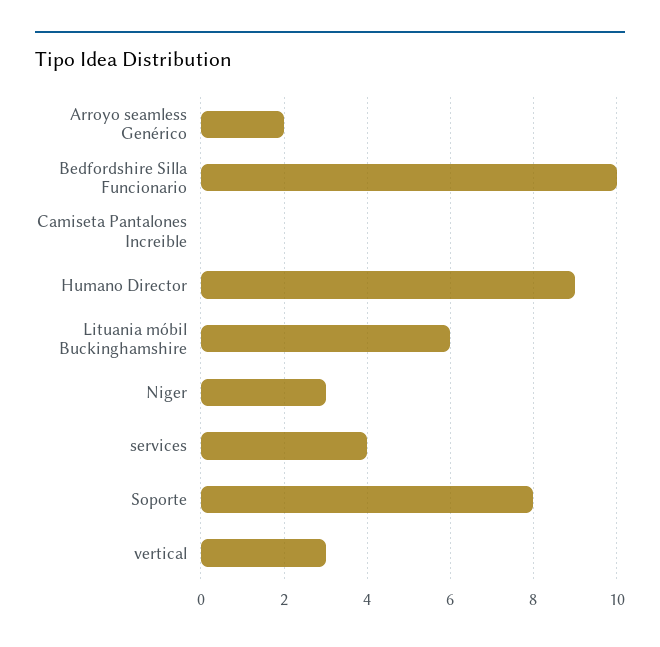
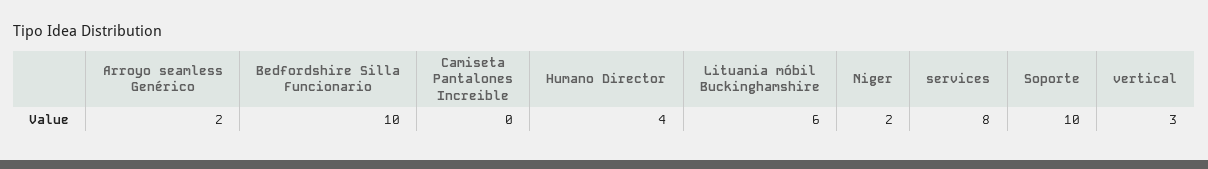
  {
    "Arroyo seamless Genérico": 2,
    "Bedfordshire Silla Funcionario": 10,
    "Camiseta Pantalones Increible": 0,
-   "Humano Director": 9,
+   "Humano Director": 4,
    "Lituania móbil Buckinghamshire": 6,
-   "Niger": 3,
+   "Niger": 2,
-   "services": 4,
+   "services": 8,
-   "Soporte": 8,
+   "Soporte": 10,
    "vertical": 3
  }

